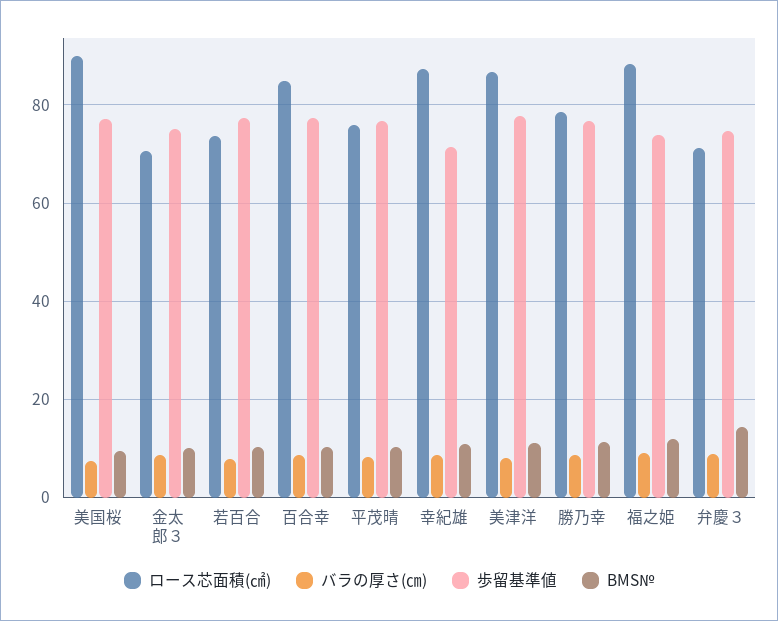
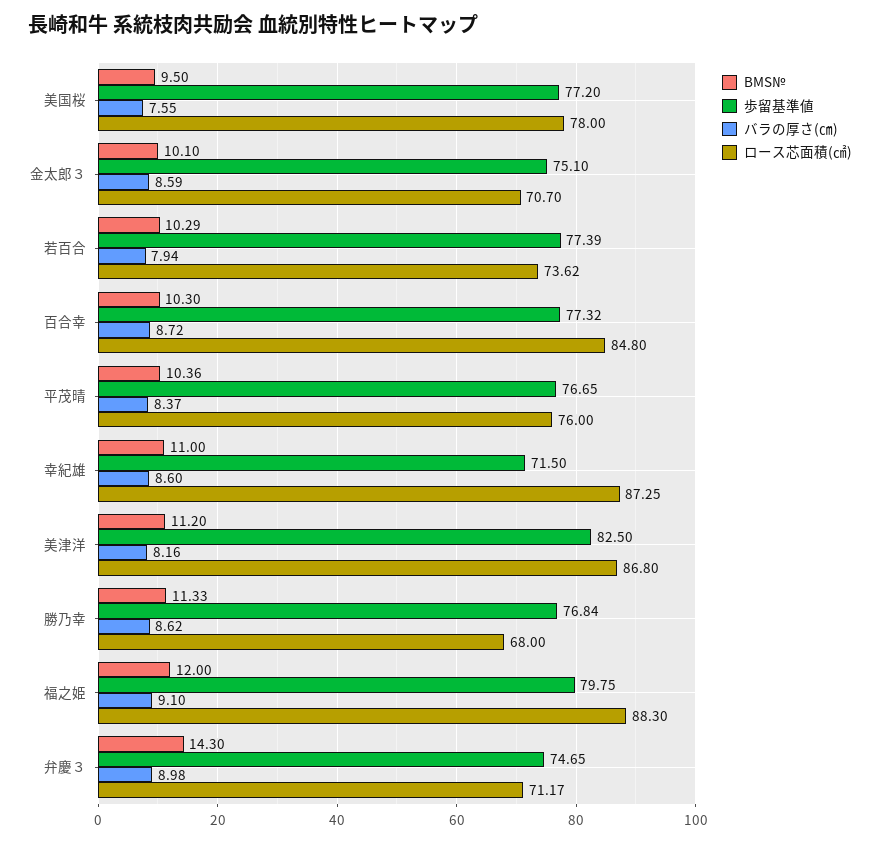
  {
    "ロース芯面積(㎠)": {
-     "美国桜": 90,
+     "美国桜": 78,
      "金太郎３": 70.7,
      "若百合": 73.62,
      "百合幸": 84.8,
      "平茂晴": 76,
      "幸紀雄": 87.25,
      "美津洋": 86.8,
-     "勝乃幸": 78,
+     "勝乃幸": 68,
      "福之姫": 88.3,
      "弁慶３": 71.17
    },
    "バラの厚さ(㎝)": {
      "美国桜": 7.55,
      "金太郎３": 8.59,
      "若百合": 7.94,
      "百合幸": 8.72,
      "平茂晴": 8.37,
      "幸紀雄": 8.6,
      "美津洋": 8.16,
      "勝乃幸": 8.62,
      "福之姫": 9.1,
      "弁慶３": 8.98
    },
    "歩留基準値": {
      "美国桜": 77.2,
      "金太郎３": 75.1,
      "若百合": 77.39,
      "百合幸": 77.32,
      "平茂晴": 76.65,
      "幸紀雄": 71.5,
-     "美津洋": 78,
+     "美津洋": 82.5,
      "勝乃幸": 76.84,
-     "福之姫": 74,
+     "福之姫": 79.75,
      "弁慶３": 74.65
    },
    "BMS№": {
      "美国桜": 9.5,
      "金太郎３": 10.1,
      "若百合": 10.29,
      "百合幸": 10.3,
      "平茂晴": 10.36,
      "幸紀雄": 11,
      "美津洋": 11.2,
      "勝乃幸": 11.33,
      "福之姫": 12,
      "弁慶３": 14.3
    }
  }

